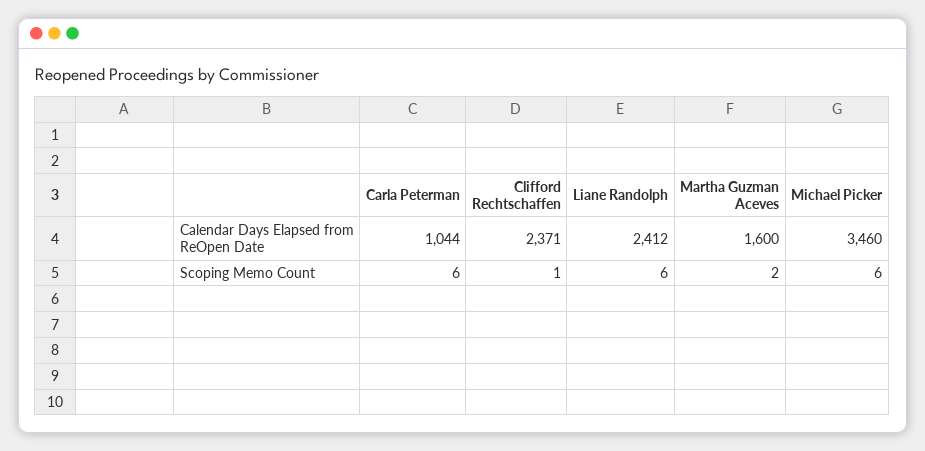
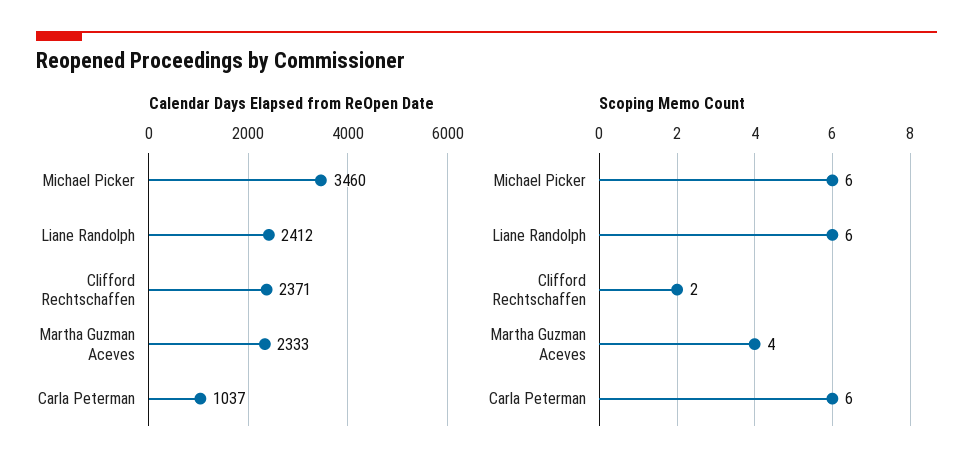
  {
    "Calendar Days Elapsed from ReOpen Date": {
-     "Carla Peterman": 1044,
+     "Carla Peterman": 1037,
      "Clifford Rechtschaffen": 2371,
      "Liane Randolph": 2412,
-     "Martha Guzman Aceves": 1600,
+     "Martha Guzman Aceves": 2333,
      "Michael Picker": 3460
    },
    "Scoping Memo Count": {
      "Carla Peterman": 6,
-     "Clifford Rechtschaffen": 1,
+     "Clifford Rechtschaffen": 2,
      "Liane Randolph": 6,
-     "Martha Guzman Aceves": 2,
+     "Martha Guzman Aceves": 4,
      "Michael Picker": 6
    }
  }

